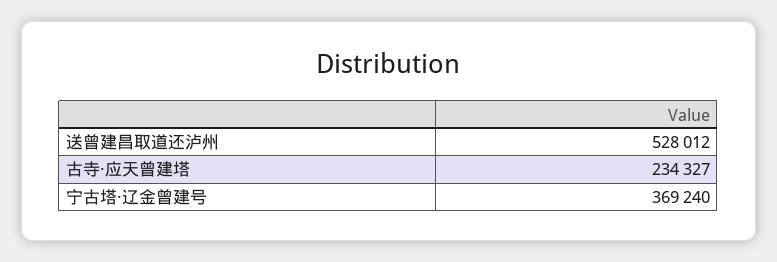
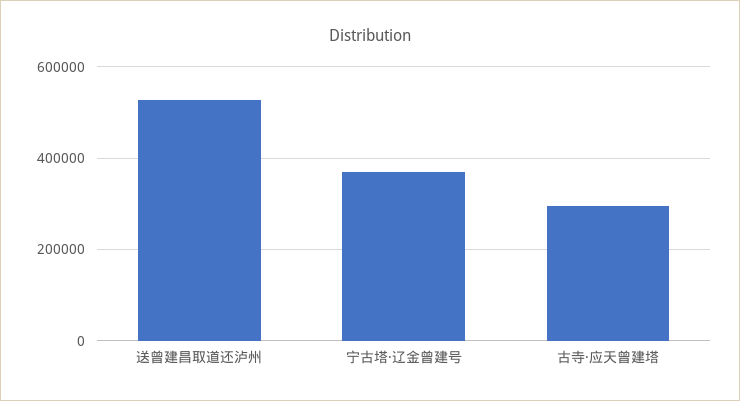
  {
    "送曾建昌取道还泸州": 528012,
-   "古寺·应天曾建塔": 234327,
+   "古寺·应天曾建塔": 300000,
    "宁古塔·辽金曾建号": 369240
  }

